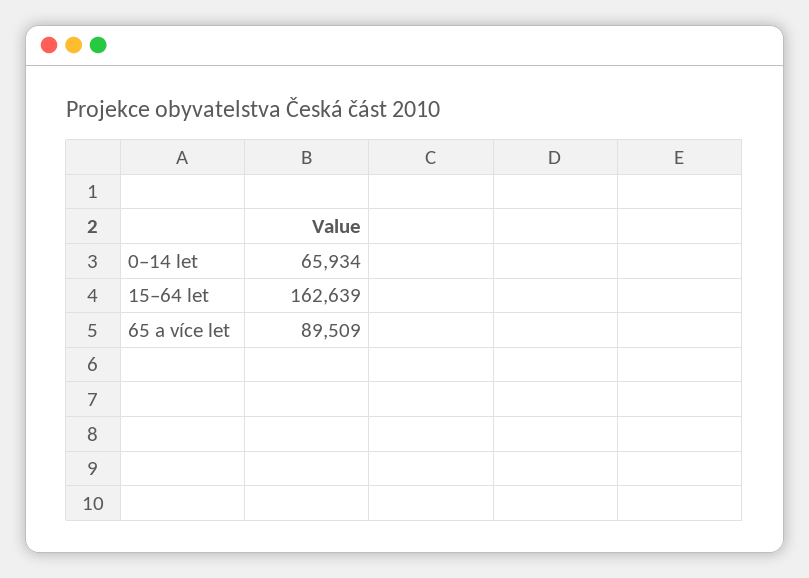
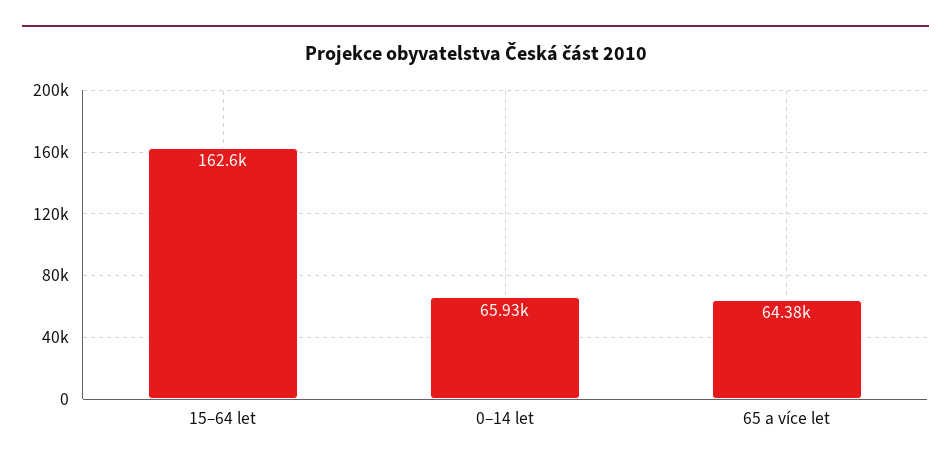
  {
    "0–14 let": 65934,
    "15–64 let": 162639,
-   "65 a více let": 89509
+   "65 a více let": 64380
  }

